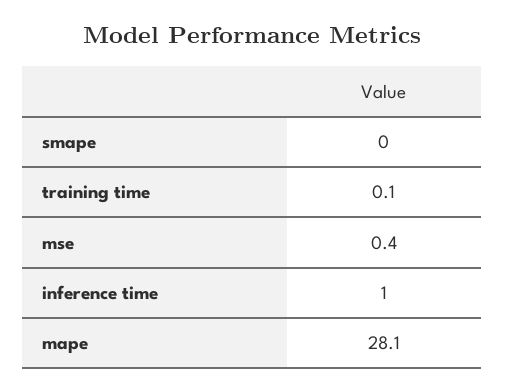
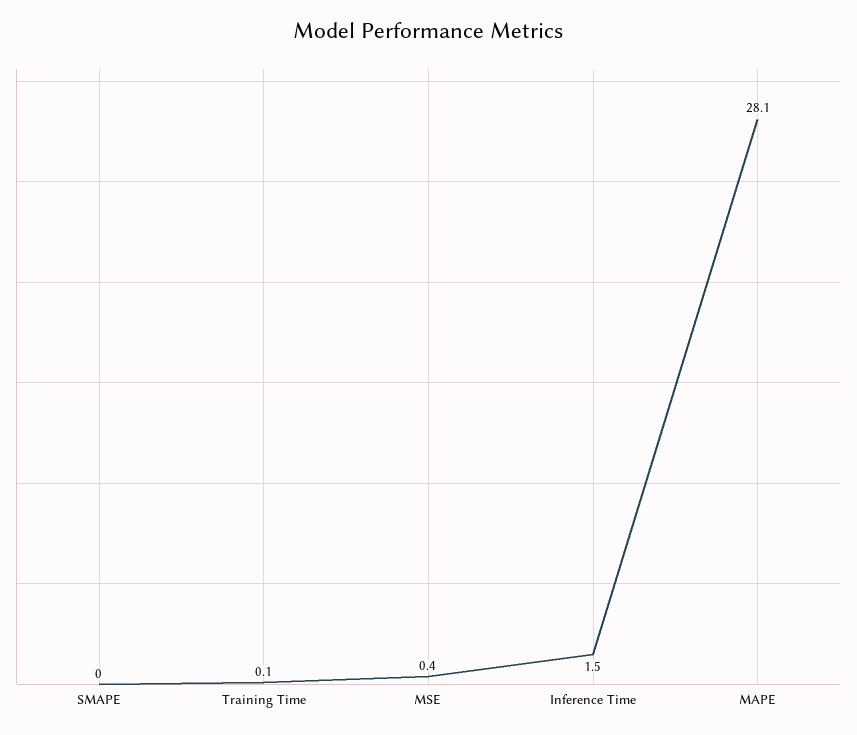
  {
    "smape": 0,
    "training time": 0.1,
    "mse": 0.4,
-   "inference time": 1,
+   "inference time": 1.5,
    "mape": 28.1
  }

